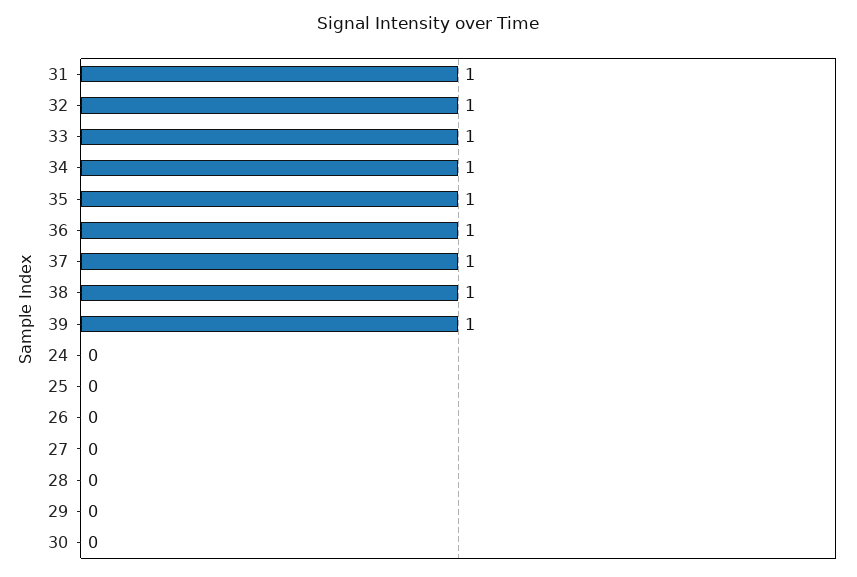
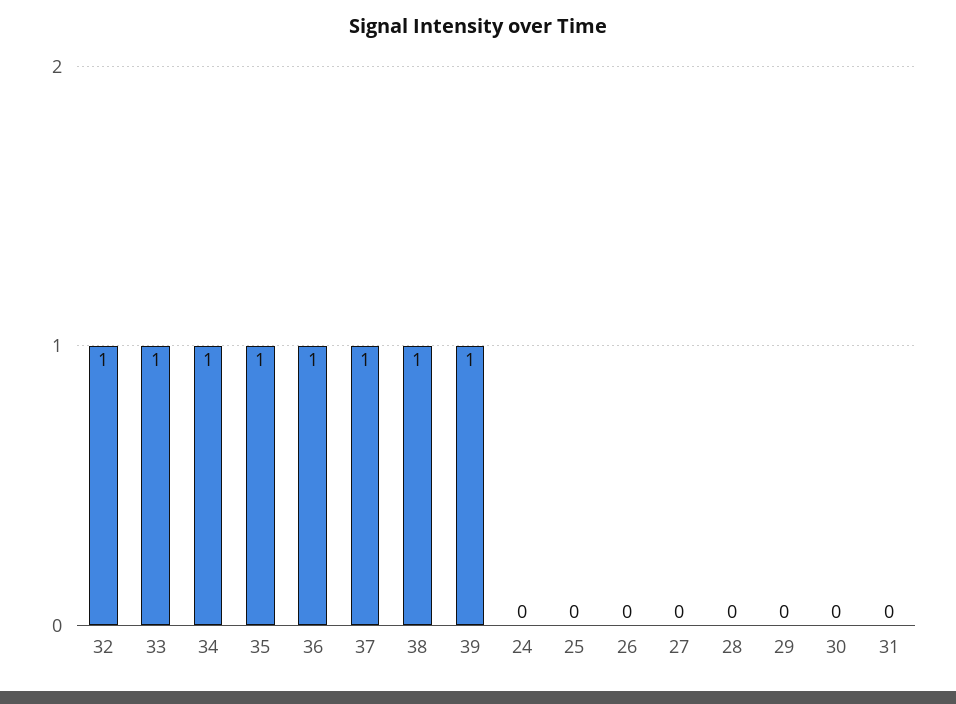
  {
-   "31": 1,
+   "31": 0,
    "32": 1,
    "33": 1,
    "34": 1,
    "35": 1,
    "36": 1,
    "37": 1,
    "38": 1,
    "39": 1,
    "24": 0,
    "25": 0,
    "26": 0,
    "27": 0,
    "28": 0,
    "29": 0,
    "30": 0
  }

